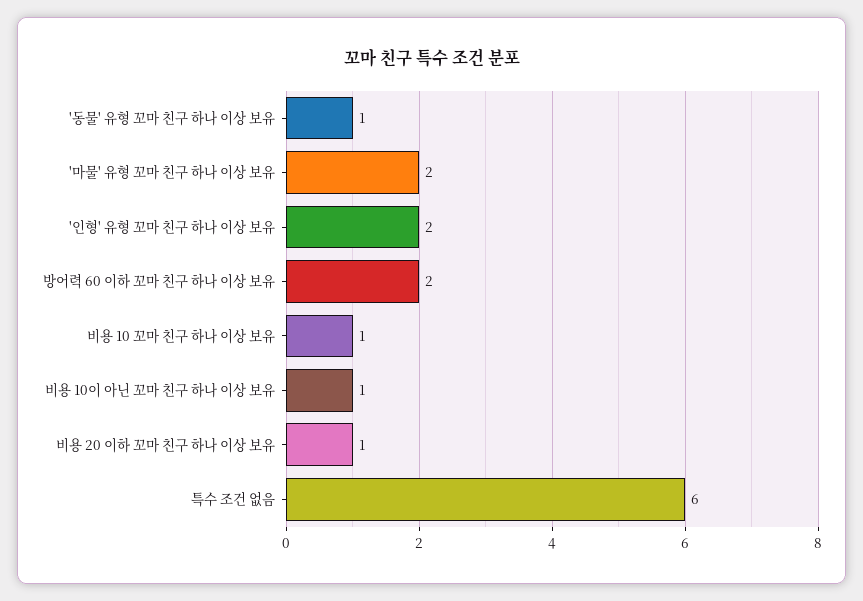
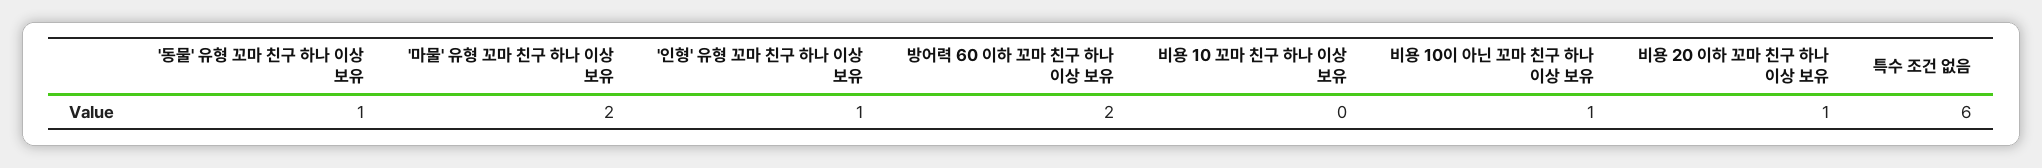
  {
    "'동물' 유형 꼬마 친구 하나 이상 보유": 1,
    "'마물' 유형 꼬마 친구 하나 이상 보유": 2,
-   "'인형' 유형 꼬마 친구 하나 이상 보유": 2,
+   "'인형' 유형 꼬마 친구 하나 이상 보유": 1,
    "방어력 60 이하 꼬마 친구 하나 이상 보유": 2,
-   "비용 10 꼬마 친구 하나 이상 보유": 1,
+   "비용 10 꼬마 친구 하나 이상 보유": 0,
    "비용 10이 아닌 꼬마 친구 하나 이상 보유": 1,
    "비용 20 이하 꼬마 친구 하나 이상 보유": 1,
    "특수 조건 없음": 6
  }

